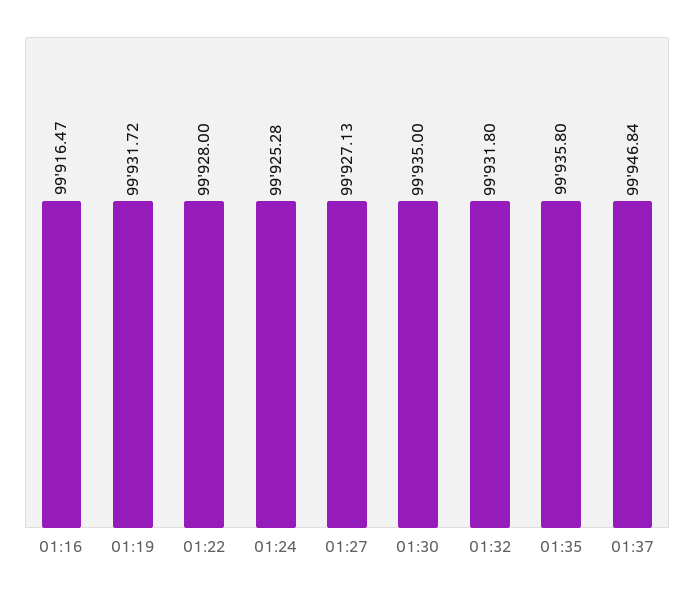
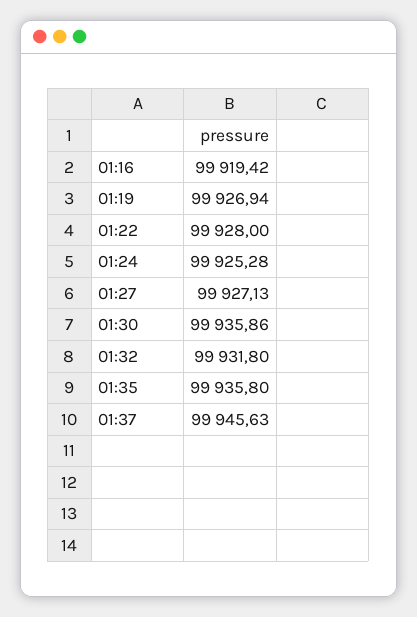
  {
-   "01:16": 99916.47,
+   "01:16": 99919.42,
-   "01:19": 99931.72,
+   "01:19": 99926.94,
    "01:22": 99928,
    "01:24": 99925.28,
    "01:27": 99927.13,
-   "01:30": 99935,
+   "01:30": 99935.86,
    "01:32": 99931.8,
    "01:35": 99935.8,
-   "01:37": 99946.84
+   "01:37": 99945.63
  }

